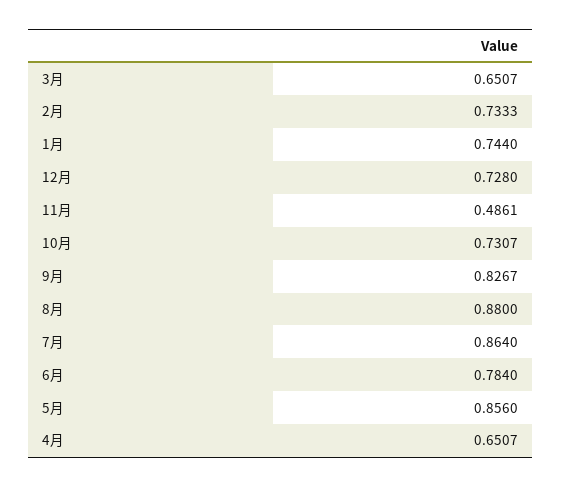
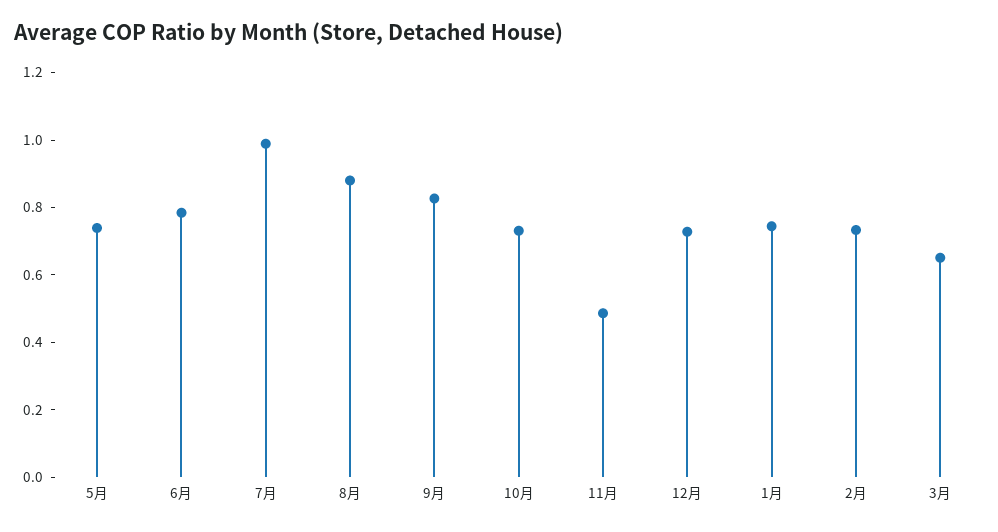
  {
    "3月": 0.6507,
    "2月": 0.7333,
    "1月": 0.744,
    "12月": 0.728,
    "11月": 0.4861,
    "10月": 0.7307,
    "9月": 0.8267,
    "8月": 0.88,
-   "7月": 0.864,
+   "7月": 1,
    "6月": 0.784,
-   "5月": 0.856,
+   "5月": 0.75
-   "4月": 0.6507
  }

